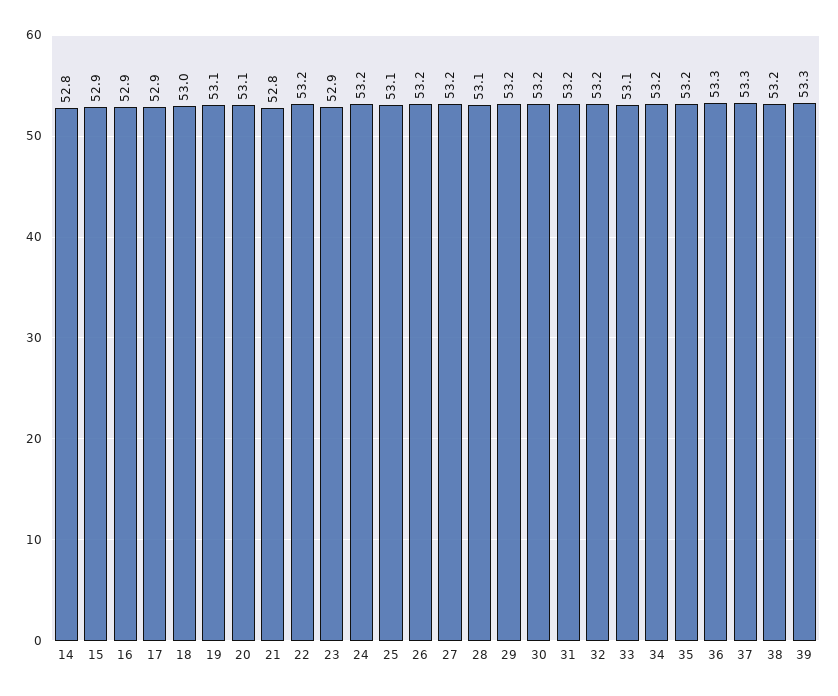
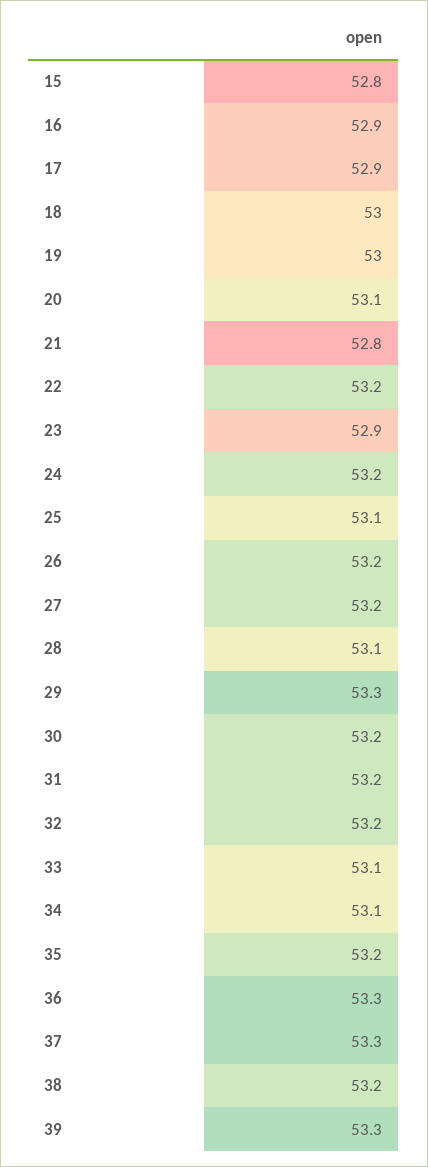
  {
-   "14": 52.8,
-   "15": 52.9,
+   "15": 52.8,
    "16": 52.9,
    "17": 52.9,
    "18": 53,
-   "19": 53.1,
+   "19": 53,
    "20": 53.1,
    "21": 52.8,
    "22": 53.2,
    "23": 52.9,
    "24": 53.2,
    "25": 53.1,
    "26": 53.2,
    "27": 53.2,
    "28": 53.1,
-   "29": 53.2,
+   "29": 53.3,
    "30": 53.2,
    "31": 53.2,
    "32": 53.2,
    "33": 53.1,
-   "34": 53.2,
+   "34": 53.1,
    "35": 53.2,
    "36": 53.3,
    "37": 53.3,
    "38": 53.2,
    "39": 53.3
  }

